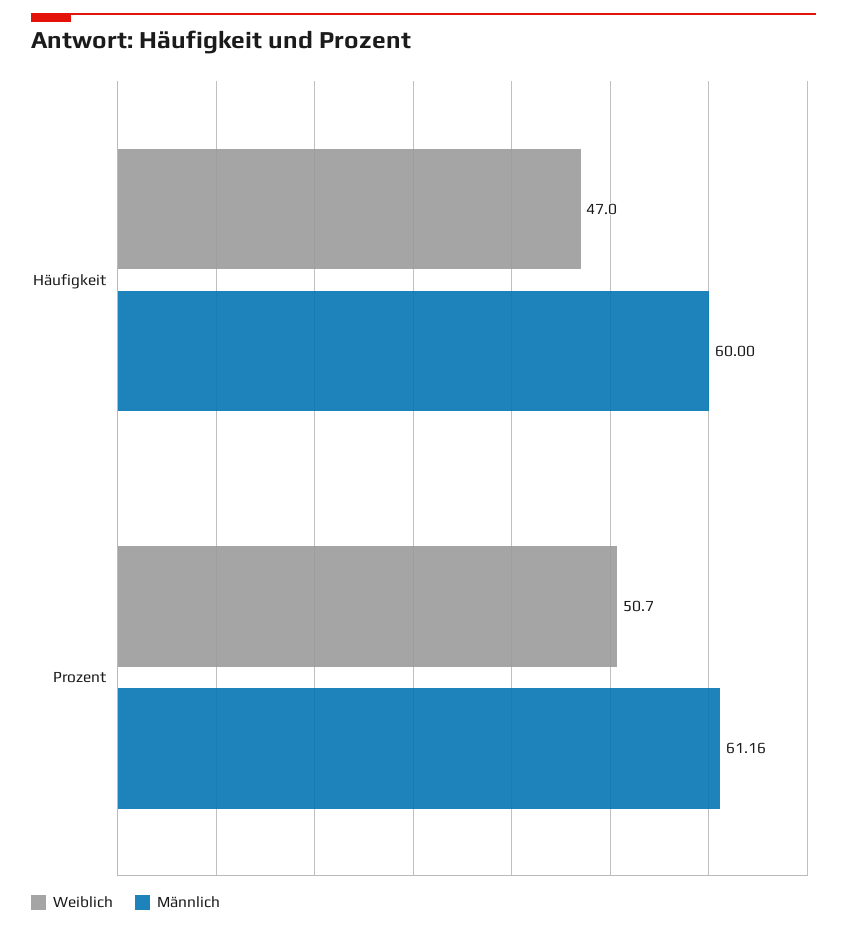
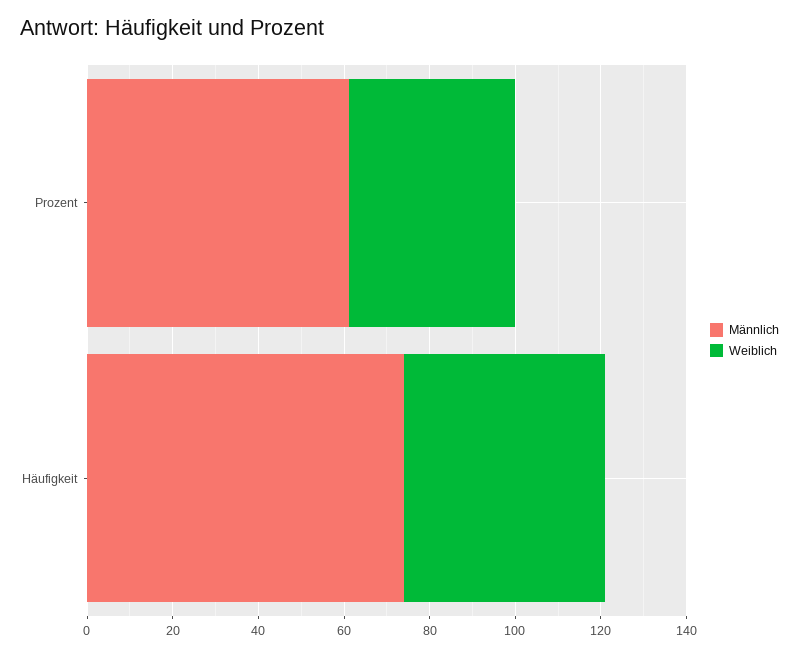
  {
    "Weiblich": {
      "Häufigkeit": 47,
-     "Prozent": 50.7
+     "Prozent": 40
    },
    "Männlich": {
-     "Häufigkeit": 60,
+     "Häufigkeit": 75,
      "Prozent": 61.16
    }
  }

